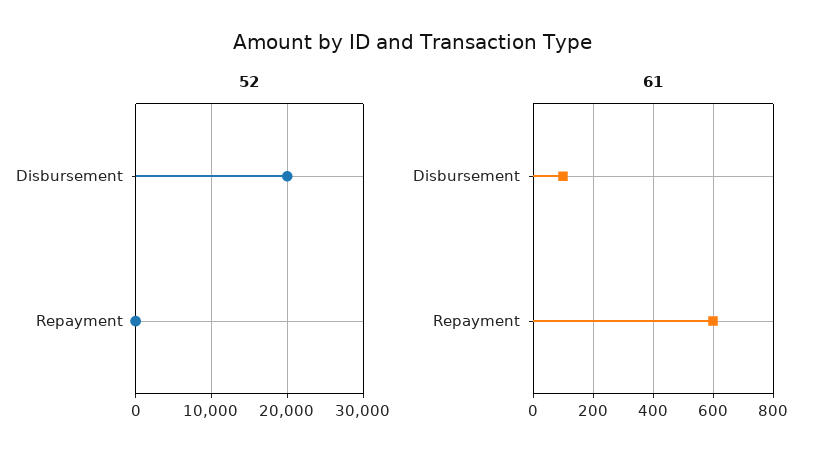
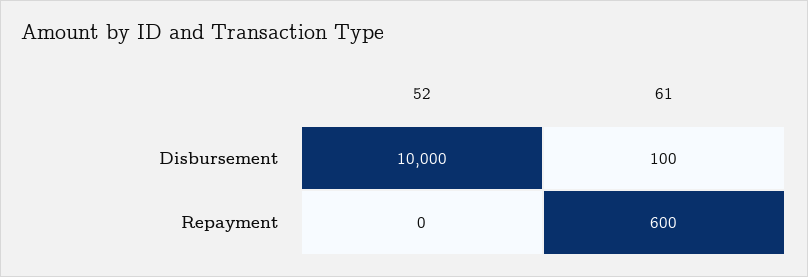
  {
    "52": {
-     "Disbursement": 20000,
+     "Disbursement": 10000,
      "Repayment": 0
    },
    "61": {
      "Disbursement": 100,
      "Repayment": 600
    }
  }

